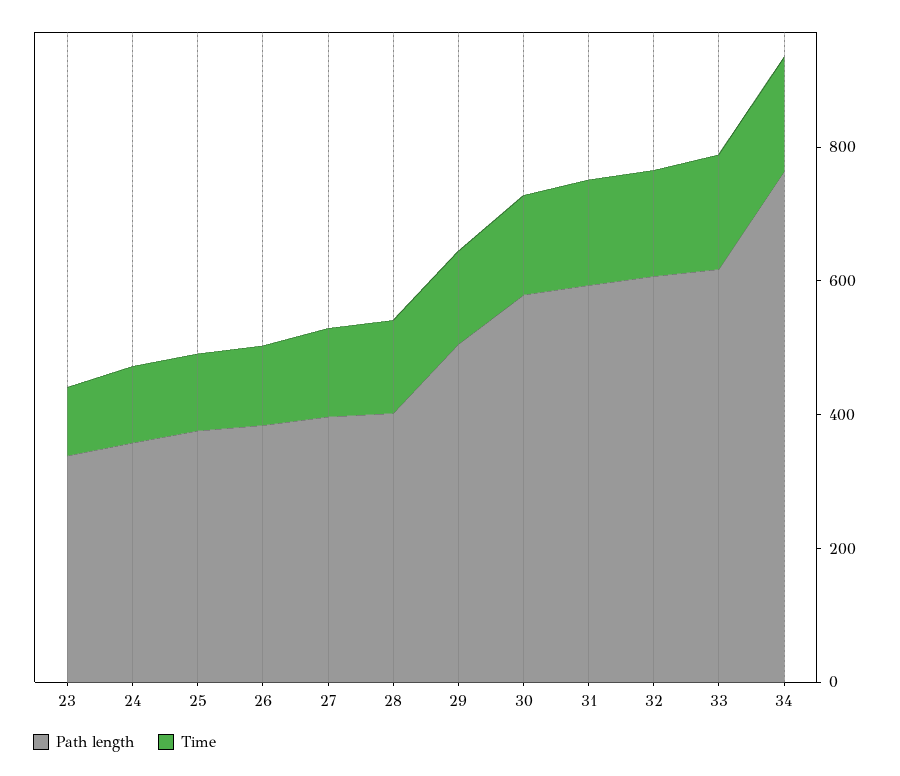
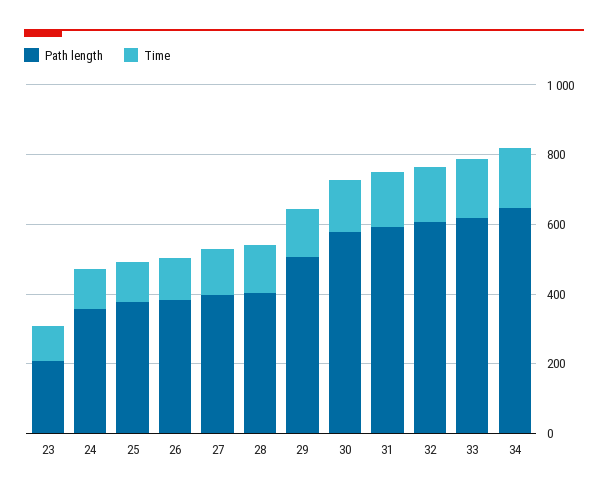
  {
    "Path length": {
-     "23": 350,
+     "23": 200,
      "24": 350,
      "25": 400,
      "26": 400,
      "27": 400,
      "28": 400,
      "29": 500,
      "30": 600,
      "31": 600,
      "32": 600,
      "33": 600,
-     "34": 750
+     "34": 650
    },
    "Time": {
      "23": 100,
      "24": 100,
      "25": 100,
      "26": 100,
      "27": 150,
      "28": 150,
      "29": 150,
      "30": 150,
      "31": 150,
      "32": 150,
      "33": 150,
      "34": 150
    }
  }

